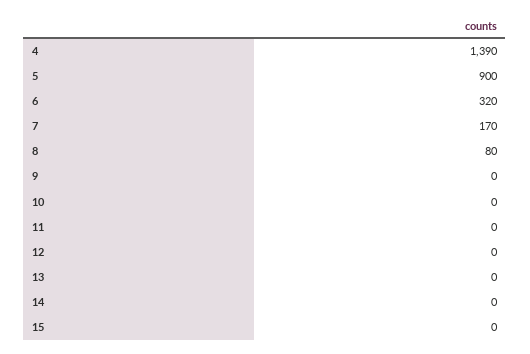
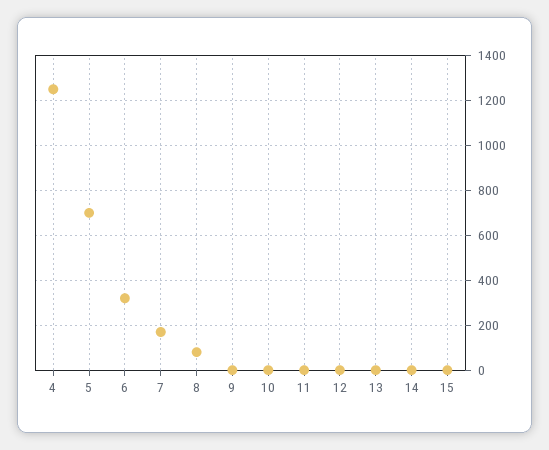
  {
-   "4": 1390,
+   "4": 1250,
-   "5": 900,
+   "5": 700,
    "6": 320,
    "7": 170,
    "8": 80,
    "9": 0,
    "10": 0,
    "11": 0,
    "12": 0,
    "13": 0,
    "14": 0,
    "15": 0
  }

